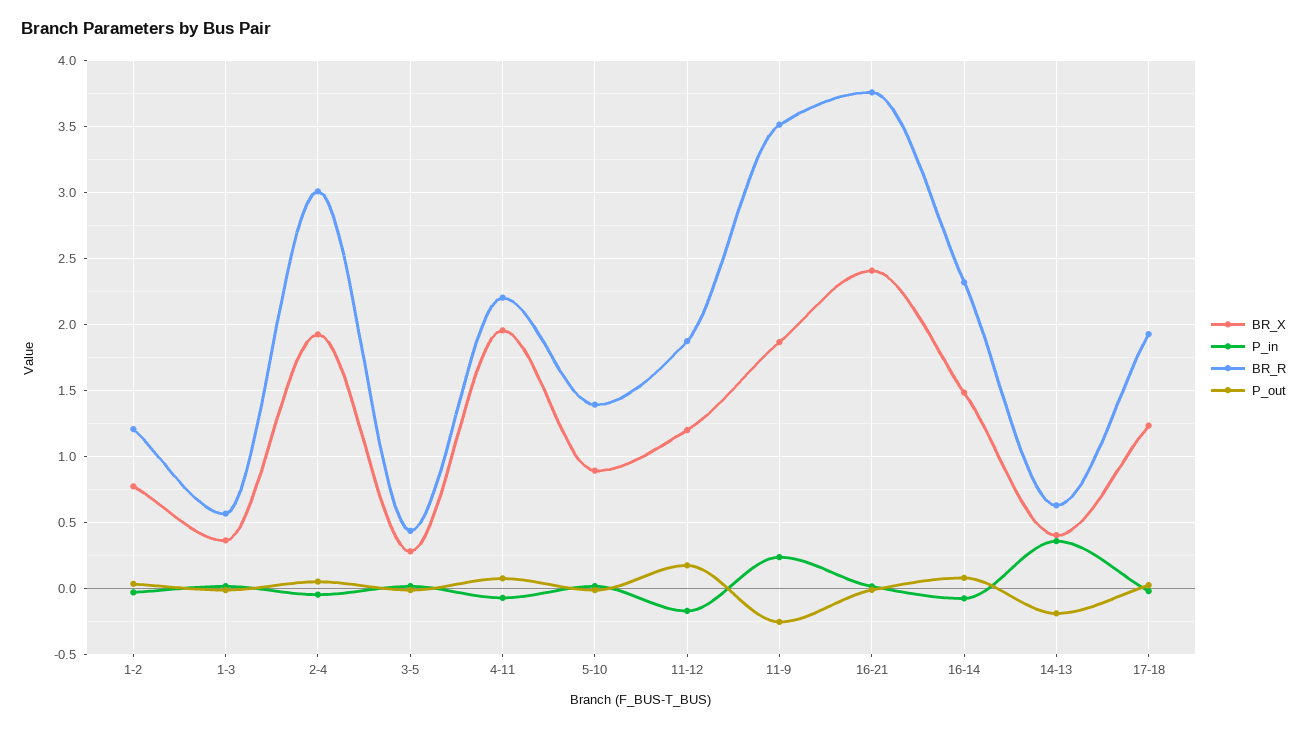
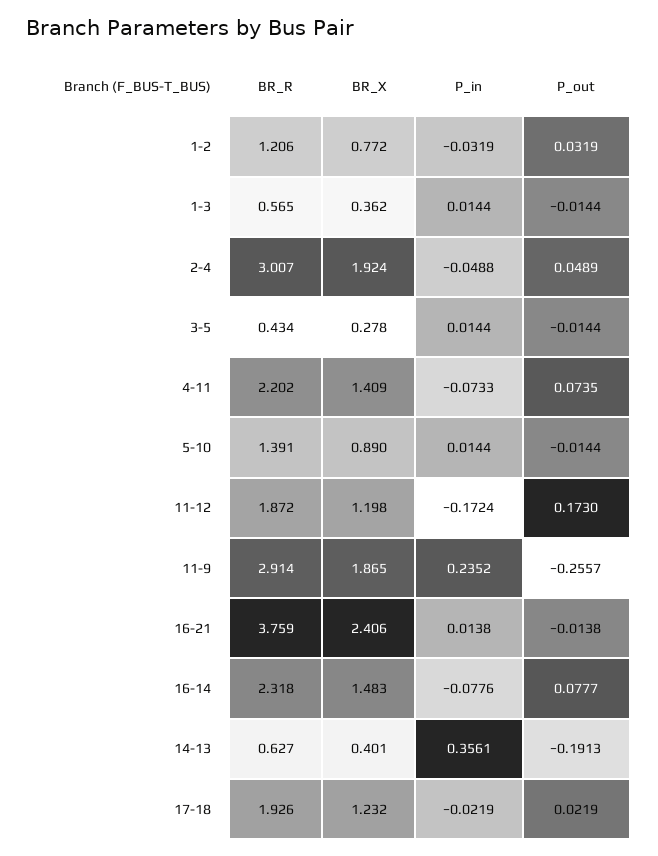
  {
    "BR_X": {
      "1-2": 0.772,
      "1-3": 0.362,
      "2-4": 1.924,
      "3-5": 0.278,
-     "4-11": 1.95,
+     "4-11": 1.409,
      "5-10": 0.89,
      "11-12": 1.198,
      "11-9": 1.865,
      "16-21": 2.406,
      "16-14": 1.483,
      "14-13": 0.401,
      "17-18": 1.232
    },
    "P_in": {
      "1-2": -0.0319,
      "1-3": 0.0144,
      "2-4": -0.0488,
      "3-5": 0.0144,
      "4-11": -0.0733,
      "5-10": 0.0144,
      "11-12": -0.1724,
      "11-9": 0.2352,
      "16-21": 0.0138,
      "16-14": -0.0776,
      "14-13": 0.3561,
      "17-18": -0.0219
    },
    "BR_R": {
      "1-2": 1.206,
      "1-3": 0.565,
      "2-4": 3.007,
      "3-5": 0.434,
      "4-11": 2.202,
      "5-10": 1.391,
      "11-12": 1.872,
-     "11-9": 3.5,
+     "11-9": 2.914,
      "16-21": 3.759,
      "16-14": 2.318,
      "14-13": 0.627,
      "17-18": 1.926
    },
    "P_out": {
      "1-2": 0.0319,
      "1-3": -0.0144,
      "2-4": 0.0489,
      "3-5": -0.0144,
      "4-11": 0.0735,
      "5-10": -0.0144,
      "11-12": 0.173,
      "11-9": -0.2557,
      "16-21": -0.0138,
      "16-14": 0.0777,
      "14-13": -0.1913,
      "17-18": 0.0219
    }
  }

